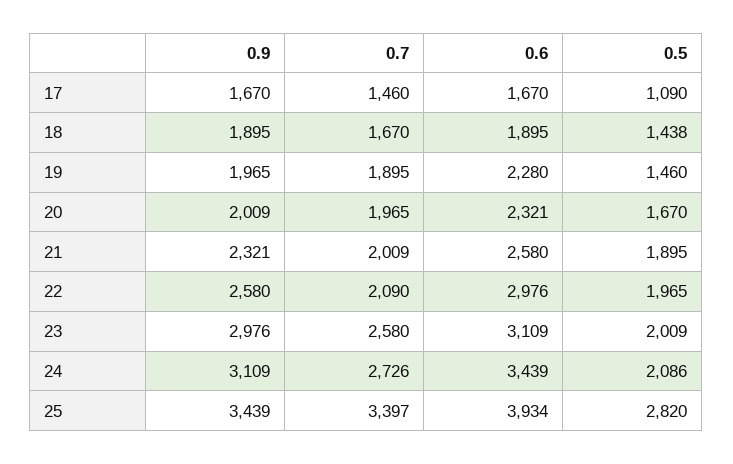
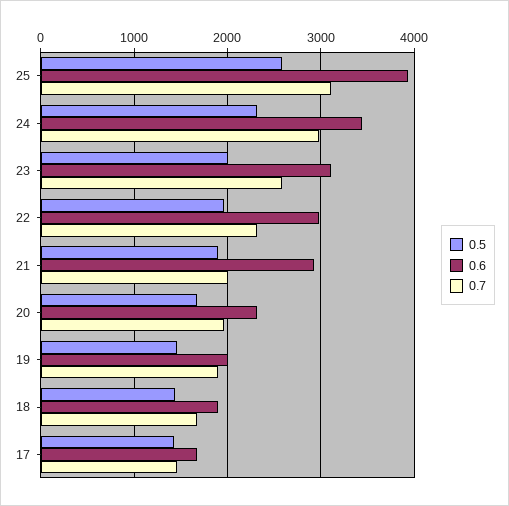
  {
-   "0.9": {
-     "17": 1670,
-     "18": 1895,
-     "19": 1965,
-     "20": 2009,
-     "21": 2321,
-     "22": 2580,
-     "23": 2976,
-     "24": 3109,
-     "25": 3439
-   },
    "0.7": {
      "17": 1460,
      "18": 1670,
      "19": 1895,
      "20": 1965,
      "21": 2009,
-     "22": 2090,
+     "22": 2300,
      "23": 2580,
-     "24": 2726,
+     "24": 3000,
-     "25": 3397
+     "25": 3100
    },
    "0.6": {
      "17": 1670,
      "18": 1895,
-     "19": 2280,
+     "19": 2000,
      "20": 2321,
-     "21": 2580,
+     "21": 2900,
      "22": 2976,
      "23": 3109,
      "24": 3439,
      "25": 3934
    },
    "0.5": {
-     "17": 1090,
+     "17": 1400,
      "18": 1438,
      "19": 1460,
      "20": 1670,
      "21": 1895,
      "22": 1965,
      "23": 2009,
-     "24": 2086,
+     "24": 2300,
-     "25": 2820
+     "25": 2600
    }
  }

